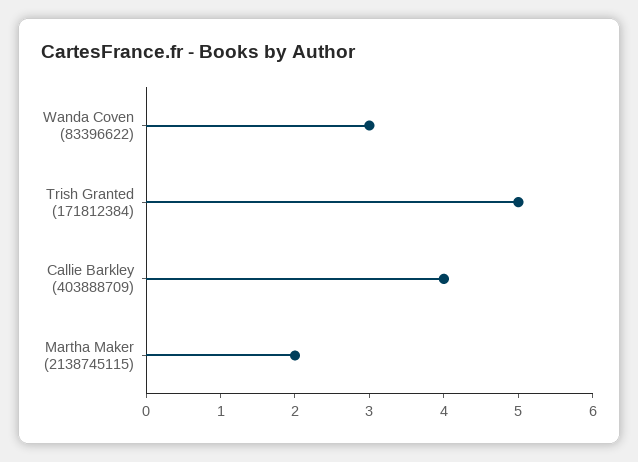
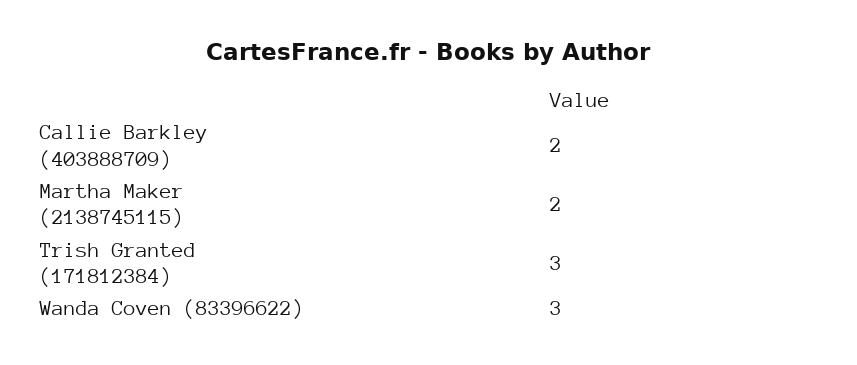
  {
    "Wanda Coven (83396622)": 3,
-   "Trish Granted (171812384)": 5,
+   "Trish Granted (171812384)": 3,
-   "Callie Barkley (403888709)": 4,
+   "Callie Barkley (403888709)": 2,
    "Martha Maker (2138745115)": 2
  }

